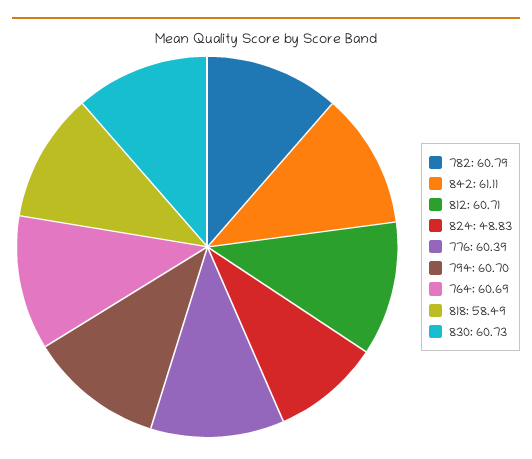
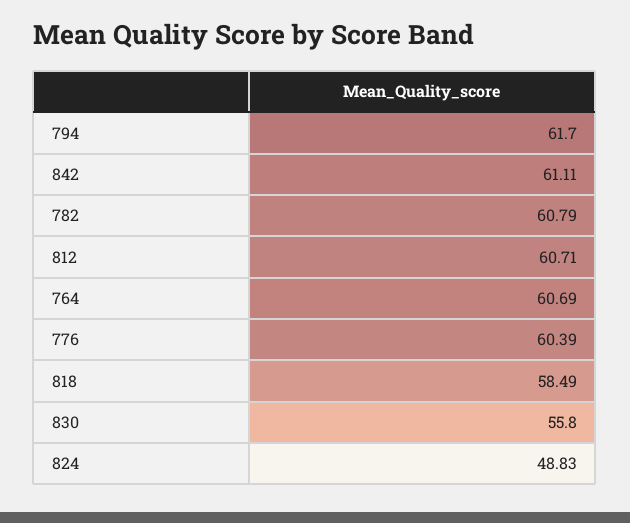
  {
    "782": 60.79,
    "842": 61.11,
    "812": 60.71,
    "824": 48.83,
    "776": 60.39,
-   "794": 60.7,
+   "794": 61.7,
    "764": 60.69,
    "818": 58.49,
-   "830": 60.73
+   "830": 55.8
  }

